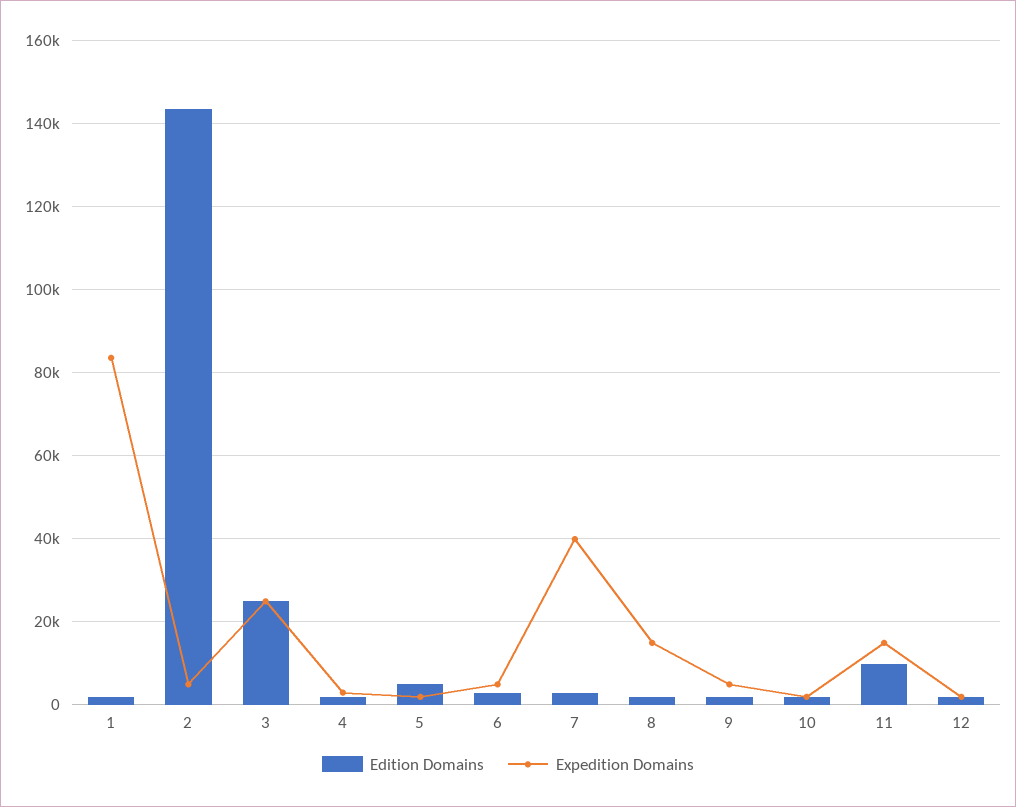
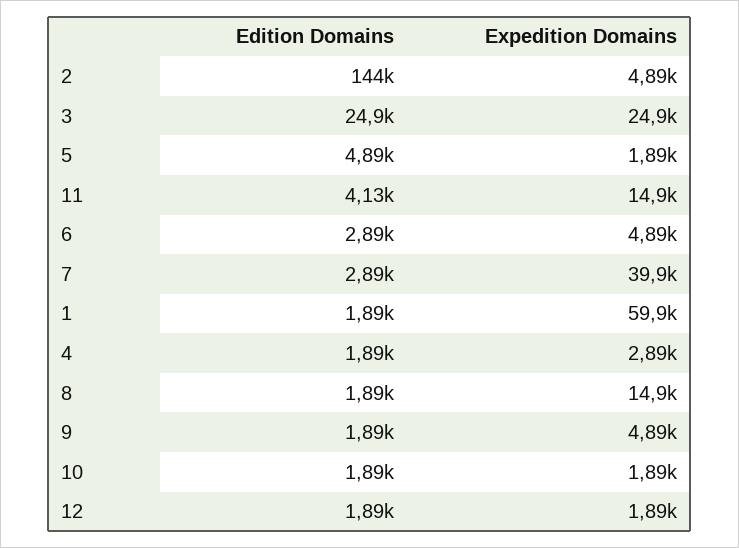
  {
    "Edition Domains": {
      "1": 1890,
      "2": 144000,
      "3": 24900,
      "4": 1890,
      "5": 4890,
      "6": 2890,
      "7": 2890,
      "8": 1890,
      "9": 1890,
      "10": 1890,
-     "11": 10000,
+     "11": 4130,
      "12": 1890
    },
    "Expedition Domains": {
-     "1": 84000,
+     "1": 59900,
      "2": 4890,
      "3": 24900,
      "4": 2890,
      "5": 1890,
      "6": 4890,
      "7": 39900,
      "8": 14900,
      "9": 4890,
      "10": 1890,
      "11": 14900,
      "12": 1890
    }
  }

